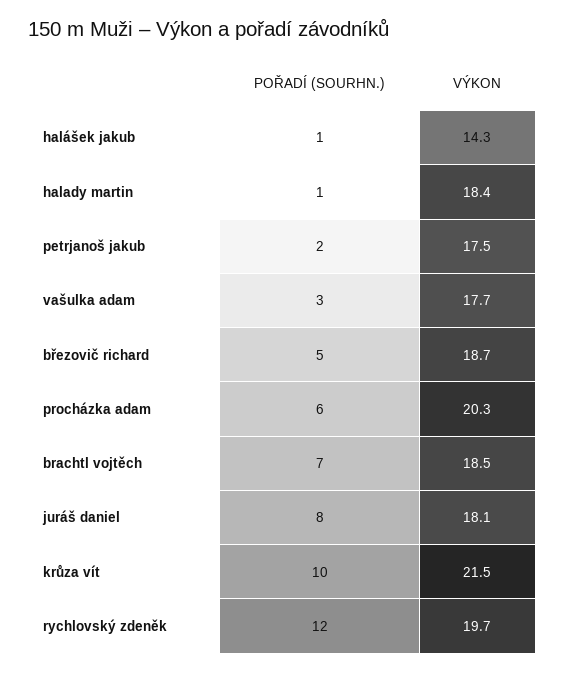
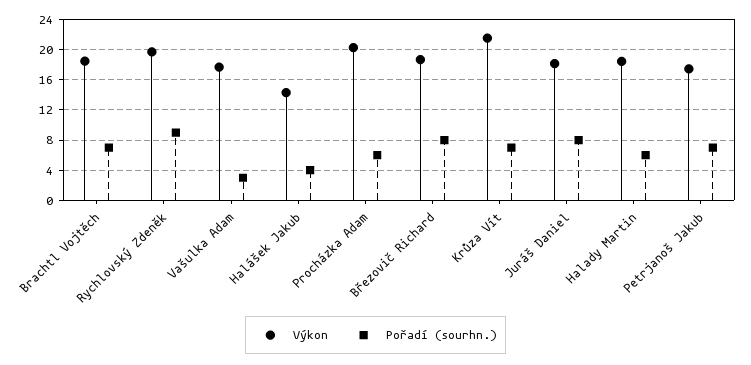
  {
    "POŘADÍ (SOURHN.)": {
-     "halášek jakub": 1,
+     "halášek jakub": 4,
-     "halady martin": 1,
+     "halady martin": 6,
-     "petrjanoš jakub": 2,
+     "petrjanoš jakub": 7,
      "vašulka adam": 3,
-     "březovič richard": 5,
+     "březovič richard": 8,
      "procházka adam": 6,
      "brachtl vojtěch": 7,
      "juráš daniel": 8,
-     "krůza vít": 10,
+     "krůza vít": 7,
-     "rychlovský zdeněk": 12
+     "rychlovský zdeněk": 9
    },
    "VÝKON": {
      "halášek jakub": 14.3,
      "halady martin": 18.4,
      "petrjanoš jakub": 17.5,
      "vašulka adam": 17.7,
      "březovič richard": 18.7,
      "procházka adam": 20.3,
      "brachtl vojtěch": 18.5,
      "juráš daniel": 18.1,
      "krůza vít": 21.5,
      "rychlovský zdeněk": 19.7
    }
  }

